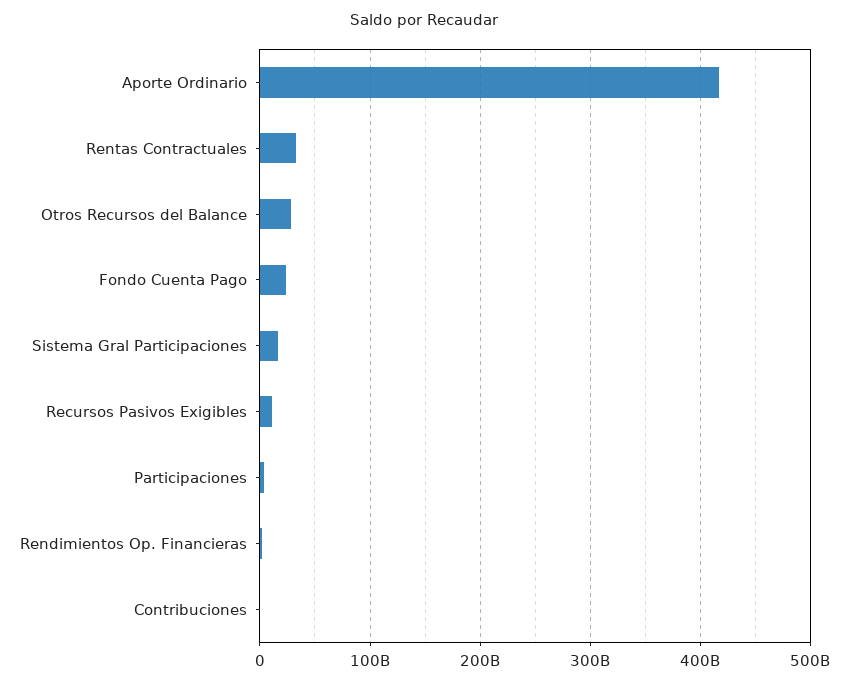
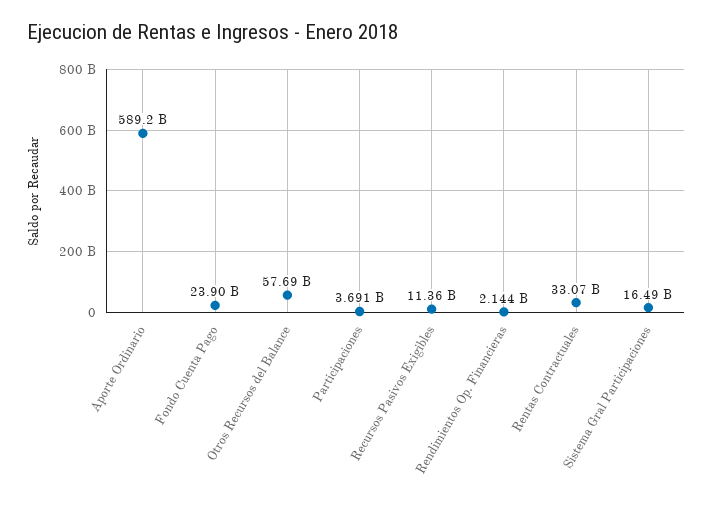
  {
-   "Aporte Ordinario": 420000000000,
+   "Aporte Ordinario": 589200000000,
    "Rentas Contractuales": 33070000000,
-   "Otros Recursos del Balance": 30000000000,
+   "Otros Recursos del Balance": 57690000000,
    "Fondo Cuenta Pago": 23900000000,
    "Sistema Gral Participaciones": 16490000000,
    "Recursos Pasivos Exigibles": 11360000000,
    "Participaciones": 3691000000,
-   "Rendimientos Op. Financieras": 2144000000,
+   "Rendimientos Op. Financieras": 2144000000
-   "Contribuciones": 0
  }

